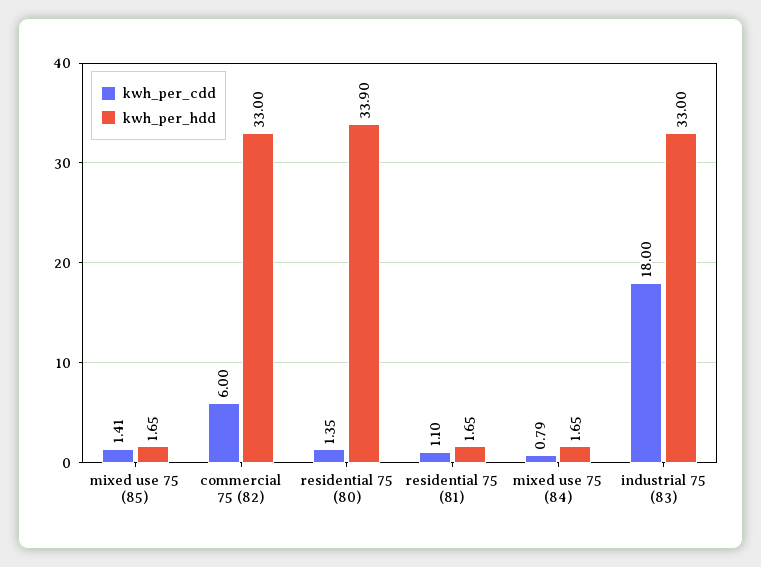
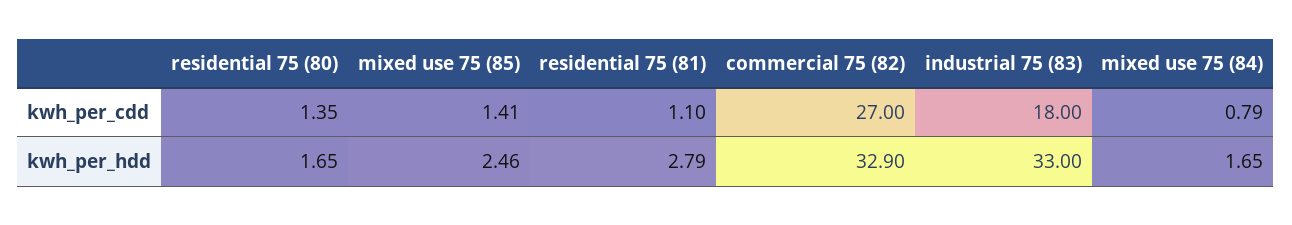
  {
    "kwh_per_cdd": {
      "mixed use 75 (85)": 1.41,
-     "commercial 75 (82)": 6,
+     "commercial 75 (82)": 27,
      "residential 75 (80)": 1.35,
      "residential 75 (81)": 1.1,
      "mixed use 75 (84)": 0.79,
      "industrial 75 (83)": 18
    },
    "kwh_per_hdd": {
-     "mixed use 75 (85)": 1.65,
+     "mixed use 75 (85)": 2.46,
-     "commercial 75 (82)": 33,
+     "commercial 75 (82)": 32.9,
-     "residential 75 (80)": 33.9,
+     "residential 75 (80)": 1.65,
-     "residential 75 (81)": 1.65,
+     "residential 75 (81)": 2.79,
      "mixed use 75 (84)": 1.65,
      "industrial 75 (83)": 33
    }
  }

